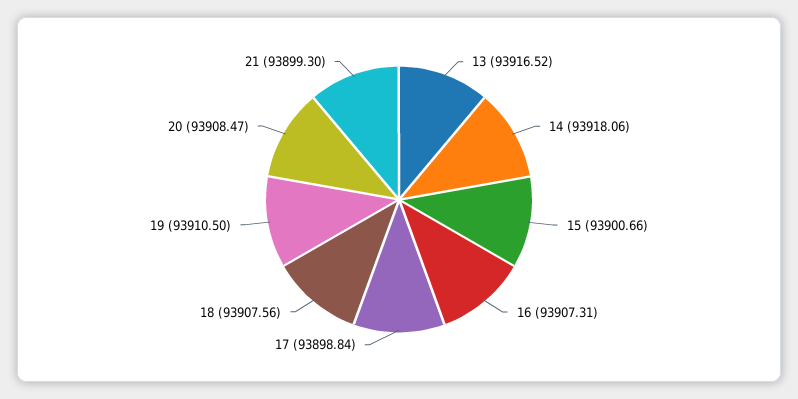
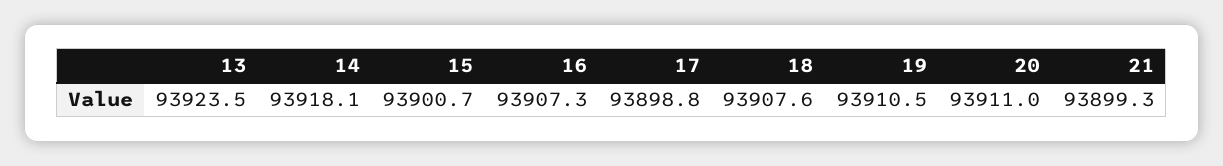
  {
-   "13": 93916.52,
+   "13": 93923.5,
    "14": 93918.06,
    "15": 93900.66,
    "16": 93907.31,
    "17": 93898.84,
    "18": 93907.56,
    "19": 93910.5,
-   "20": 93908.47,
+   "20": 93911,
    "21": 93899.3
  }

